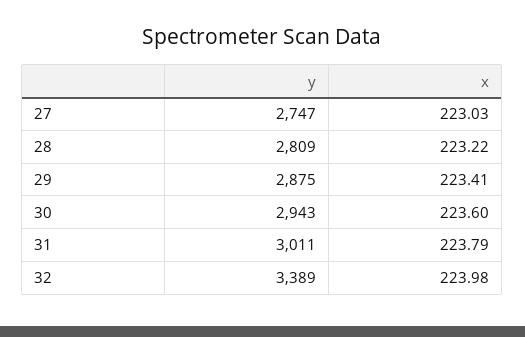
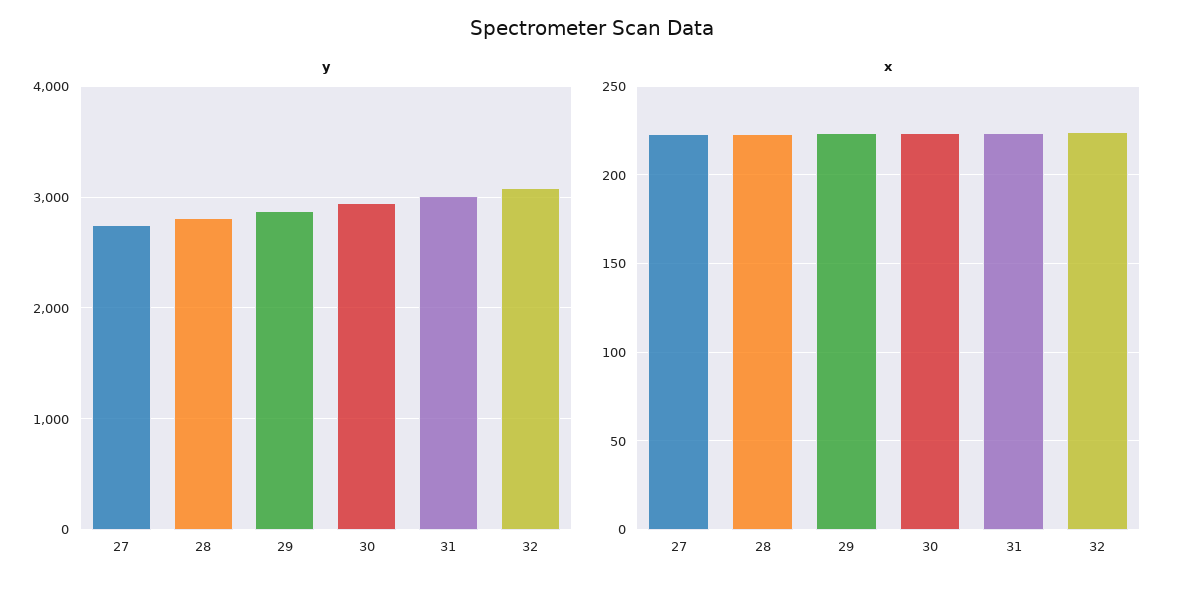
  {
    "y": {
      "27": 2747,
      "28": 2809,
      "29": 2875,
      "30": 2943,
      "31": 3011,
-     "32": 3389
+     "32": 3100
    },
    "x": {
      "27": 223.03,
      "28": 223.22,
      "29": 223.41,
      "30": 223.6,
      "31": 223.79,
      "32": 223.98
    }
  }

